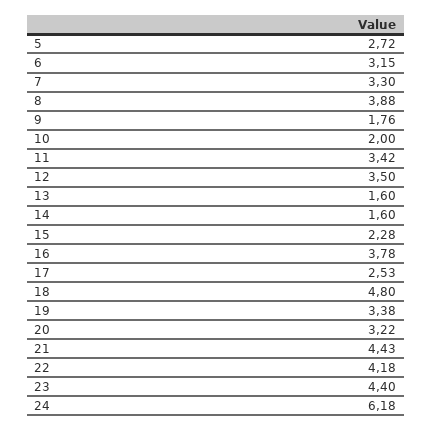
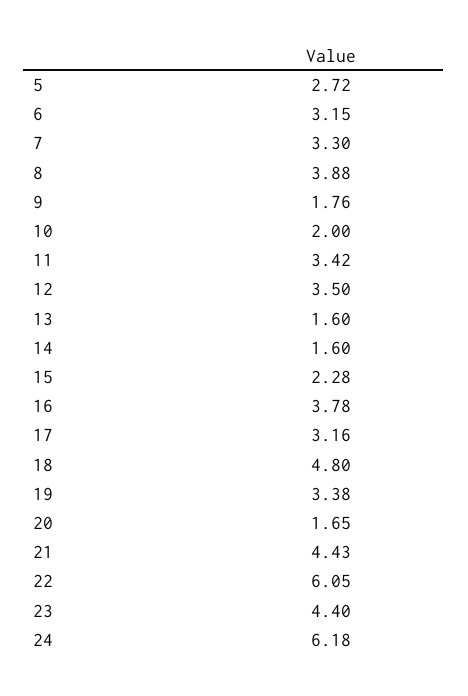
  {
    "5": 2.72,
    "6": 3.15,
    "7": 3.3,
    "8": 3.88,
    "9": 1.76,
    "10": 2,
    "11": 3.42,
    "12": 3.5,
    "13": 1.6,
    "14": 1.6,
    "15": 2.28,
    "16": 3.78,
-   "17": 2.53,
+   "17": 3.16,
    "18": 4.8,
    "19": 3.38,
-   "20": 3.22,
+   "20": 1.65,
    "21": 4.43,
-   "22": 4.18,
+   "22": 6.05,
    "23": 4.4,
    "24": 6.18
  }

